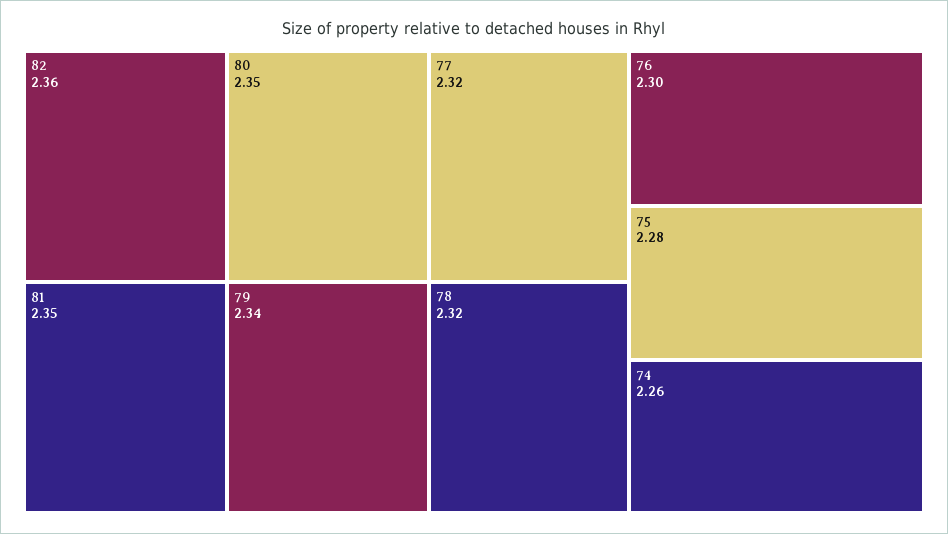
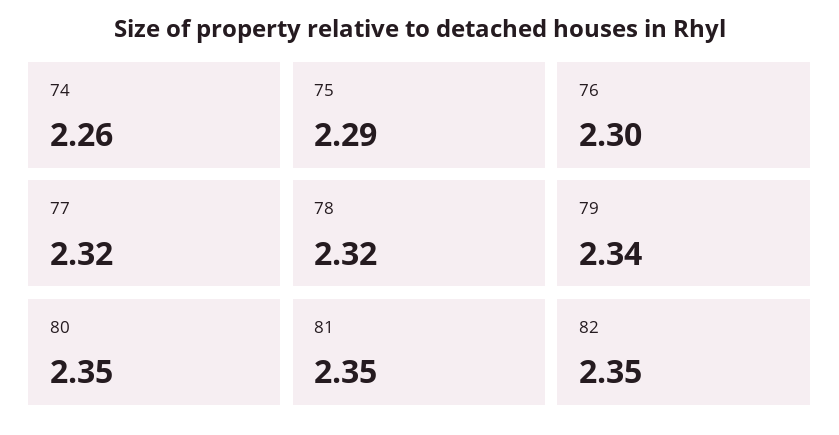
  {
-   "82": 2.36,
+   "82": 2.35,
    "80": 2.35,
    "81": 2.35,
    "79": 2.34,
    "77": 2.32,
    "78": 2.32,
    "76": 2.3,
-   "75": 2.28,
+   "75": 2.29,
    "74": 2.26
  }

